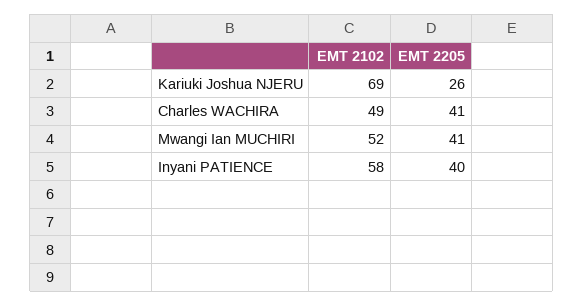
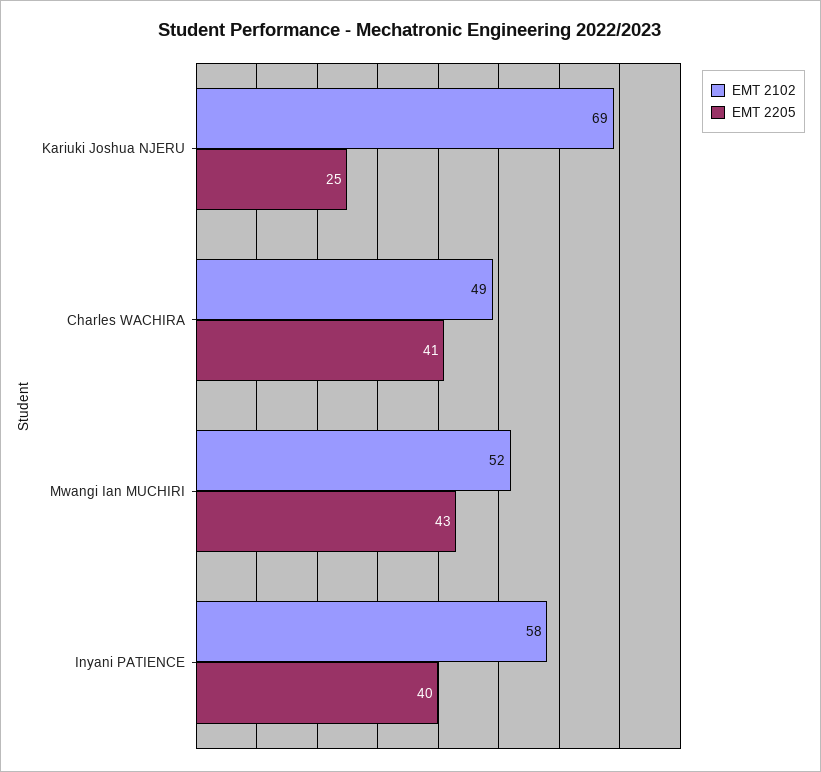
  {
    "EMT 2102": {
      "Kariuki Joshua NJERU": 69,
      "Charles WACHIRA": 49,
      "Mwangi Ian MUCHIRI": 52,
      "Inyani PATIENCE": 58
    },
    "EMT 2205": {
-     "Kariuki Joshua NJERU": 26,
+     "Kariuki Joshua NJERU": 25,
      "Charles WACHIRA": 41,
-     "Mwangi Ian MUCHIRI": 41,
+     "Mwangi Ian MUCHIRI": 43,
      "Inyani PATIENCE": 40
    }
  }

